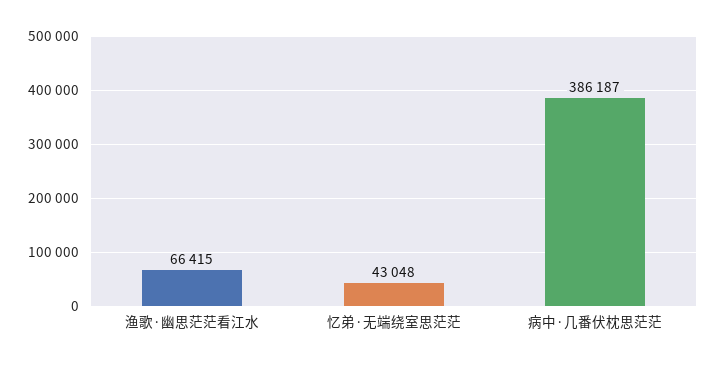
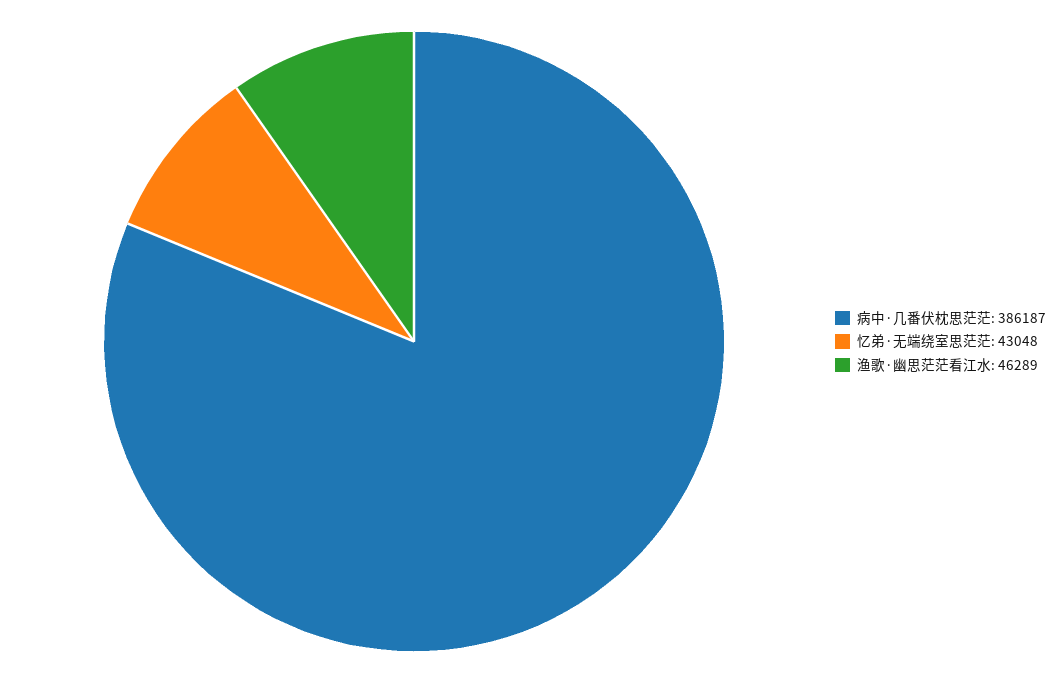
  {
-   "渔歌·幽思茫茫看江水": 66415,
+   "渔歌·幽思茫茫看江水": 46289,
    "忆弟·无端绕室思茫茫": 43048,
    "病中·几番伏枕思茫茫": 386187
  }

